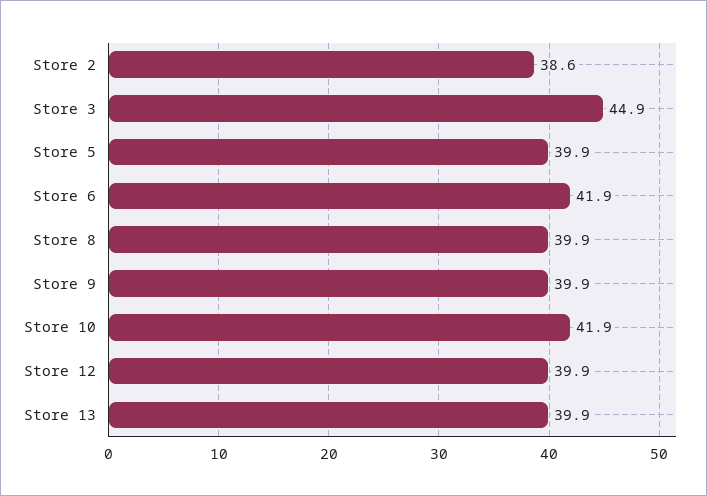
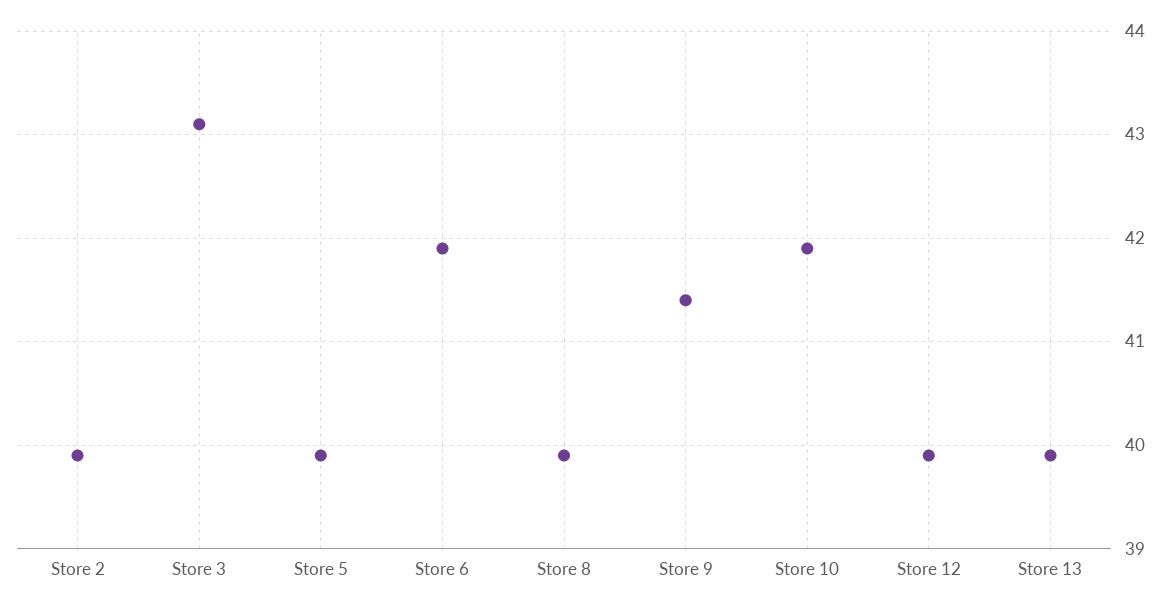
  {
-   "Store 2": 38.6,
+   "Store 2": 39.9,
-   "Store 3": 44.9,
+   "Store 3": 43.1,
    "Store 5": 39.9,
    "Store 6": 41.9,
    "Store 8": 39.9,
-   "Store 9": 39.9,
+   "Store 9": 41.4,
    "Store 10": 41.9,
    "Store 12": 39.9,
    "Store 13": 39.9
  }

